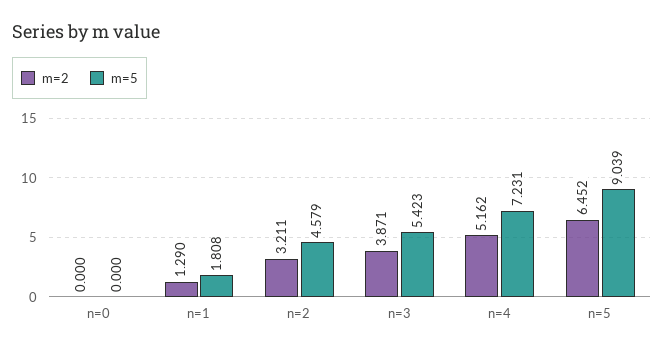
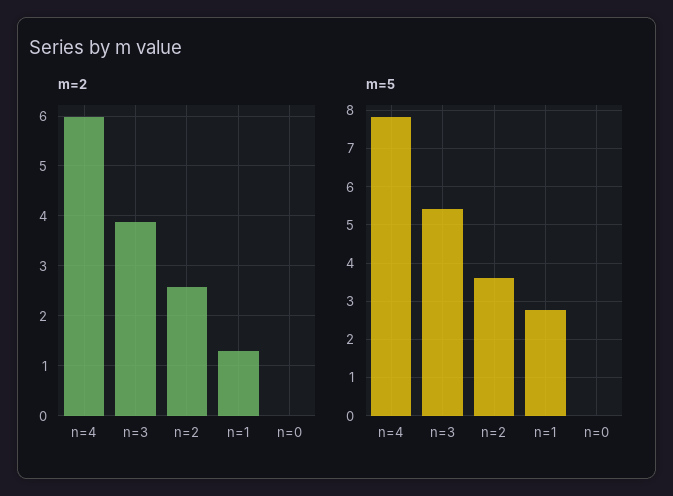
  {
    "m=2": {
      "n=0": 0,
      "n=1": 1.29,
-     "n=2": 3.211,
+     "n=2": 2.6,
      "n=3": 3.871,
-     "n=4": 5.162,
+     "n=4": 6
-     "n=5": 6.452
    },
    "m=5": {
      "n=0": 0,
-     "n=1": 1.808,
+     "n=1": 2.8,
-     "n=2": 4.579,
+     "n=2": 3.6,
      "n=3": 5.423,
-     "n=4": 7.231,
+     "n=4": 7.8
-     "n=5": 9.039
    }
  }

